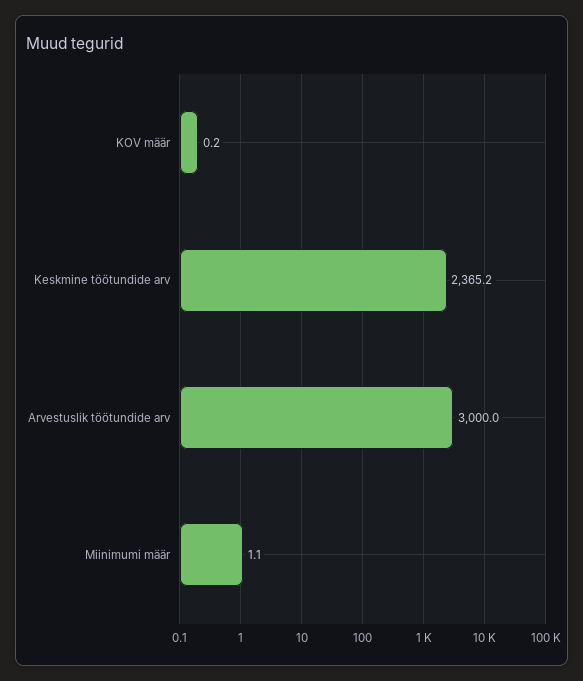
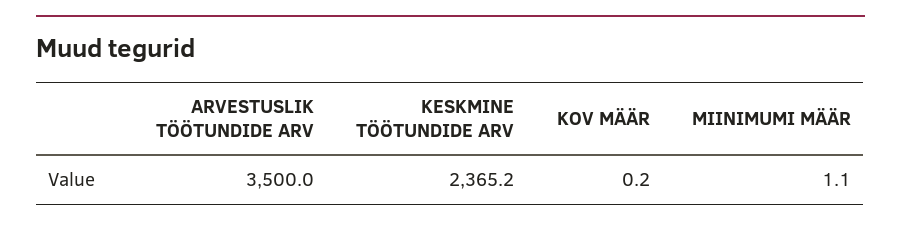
  {
    "KOV määr": 0.2,
    "Keskmine töötundide arv": 2365.2,
-   "Arvestuslik töötundide arv": 3000,
+   "Arvestuslik töötundide arv": 3500,
    "Miinimumi määr": 1.1
  }

